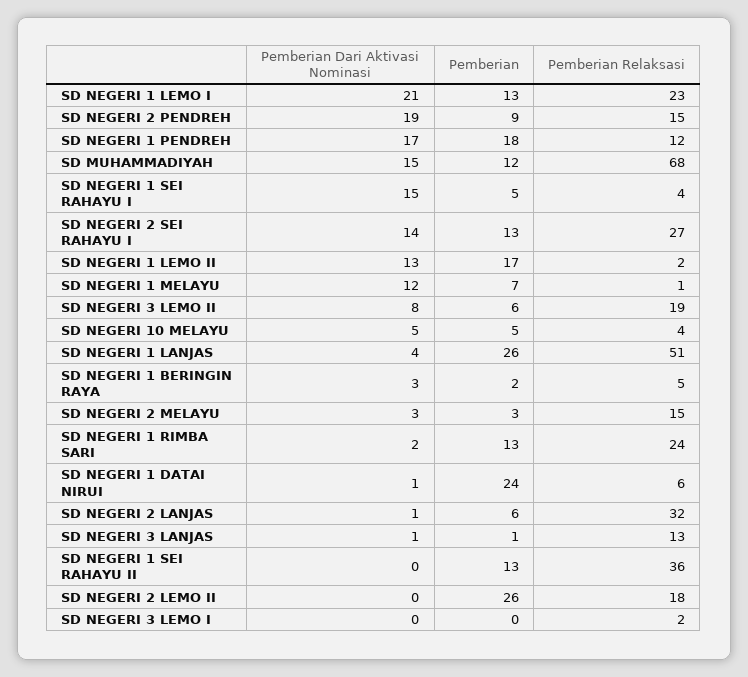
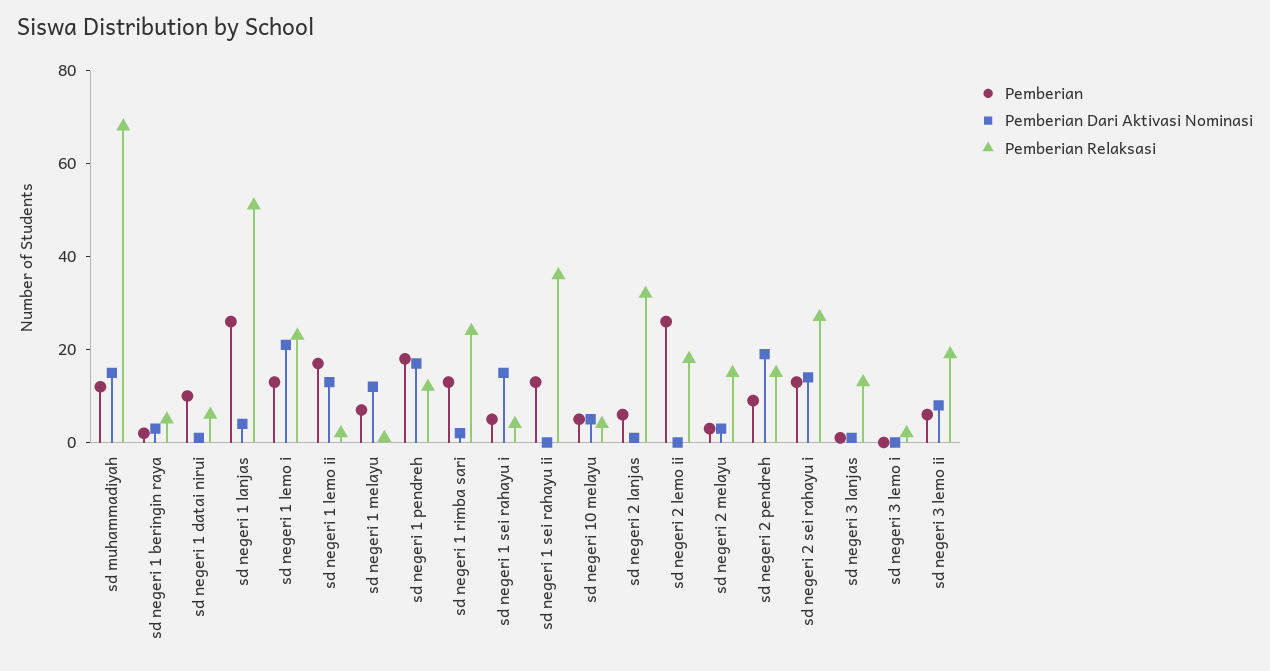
  {
    "Pemberian Dari Aktivasi Nominasi": {
      "SD NEGERI 1 LEMO I": 21,
      "SD NEGERI 2 PENDREH": 19,
      "SD NEGERI 1 PENDREH": 17,
      "SD MUHAMMADIYAH": 15,
      "SD NEGERI 1 SEI RAHAYU I": 15,
      "SD NEGERI 2 SEI RAHAYU I": 14,
      "SD NEGERI 1 LEMO II": 13,
      "SD NEGERI 1 MELAYU": 12,
      "SD NEGERI 3 LEMO II": 8,
      "SD NEGERI 10 MELAYU": 5,
      "SD NEGERI 1 LANJAS": 4,
      "SD NEGERI 1 BERINGIN RAYA": 3,
      "SD NEGERI 2 MELAYU": 3,
      "SD NEGERI 1 RIMBA SARI": 2,
      "SD NEGERI 1 DATAI NIRUI": 1,
      "SD NEGERI 2 LANJAS": 1,
      "SD NEGERI 3 LANJAS": 1,
      "SD NEGERI 1 SEI RAHAYU II": 0,
      "SD NEGERI 2 LEMO II": 0,
      "SD NEGERI 3 LEMO I": 0
    },
    "Pemberian": {
      "SD NEGERI 1 LEMO I": 13,
      "SD NEGERI 2 PENDREH": 9,
      "SD NEGERI 1 PENDREH": 18,
      "SD MUHAMMADIYAH": 12,
      "SD NEGERI 1 SEI RAHAYU I": 5,
      "SD NEGERI 2 SEI RAHAYU I": 13,
      "SD NEGERI 1 LEMO II": 17,
      "SD NEGERI 1 MELAYU": 7,
      "SD NEGERI 3 LEMO II": 6,
      "SD NEGERI 10 MELAYU": 5,
      "SD NEGERI 1 LANJAS": 26,
      "SD NEGERI 1 BERINGIN RAYA": 2,
      "SD NEGERI 2 MELAYU": 3,
      "SD NEGERI 1 RIMBA SARI": 13,
-     "SD NEGERI 1 DATAI NIRUI": 24,
+     "SD NEGERI 1 DATAI NIRUI": 10,
      "SD NEGERI 2 LANJAS": 6,
      "SD NEGERI 3 LANJAS": 1,
      "SD NEGERI 1 SEI RAHAYU II": 13,
      "SD NEGERI 2 LEMO II": 26,
      "SD NEGERI 3 LEMO I": 0
    },
    "Pemberian Relaksasi": {
      "SD NEGERI 1 LEMO I": 23,
      "SD NEGERI 2 PENDREH": 15,
      "SD NEGERI 1 PENDREH": 12,
      "SD MUHAMMADIYAH": 68,
      "SD NEGERI 1 SEI RAHAYU I": 4,
      "SD NEGERI 2 SEI RAHAYU I": 27,
      "SD NEGERI 1 LEMO II": 2,
      "SD NEGERI 1 MELAYU": 1,
      "SD NEGERI 3 LEMO II": 19,
      "SD NEGERI 10 MELAYU": 4,
      "SD NEGERI 1 LANJAS": 51,
      "SD NEGERI 1 BERINGIN RAYA": 5,
      "SD NEGERI 2 MELAYU": 15,
      "SD NEGERI 1 RIMBA SARI": 24,
      "SD NEGERI 1 DATAI NIRUI": 6,
      "SD NEGERI 2 LANJAS": 32,
      "SD NEGERI 3 LANJAS": 13,
      "SD NEGERI 1 SEI RAHAYU II": 36,
      "SD NEGERI 2 LEMO II": 18,
      "SD NEGERI 3 LEMO I": 2
    }
  }

